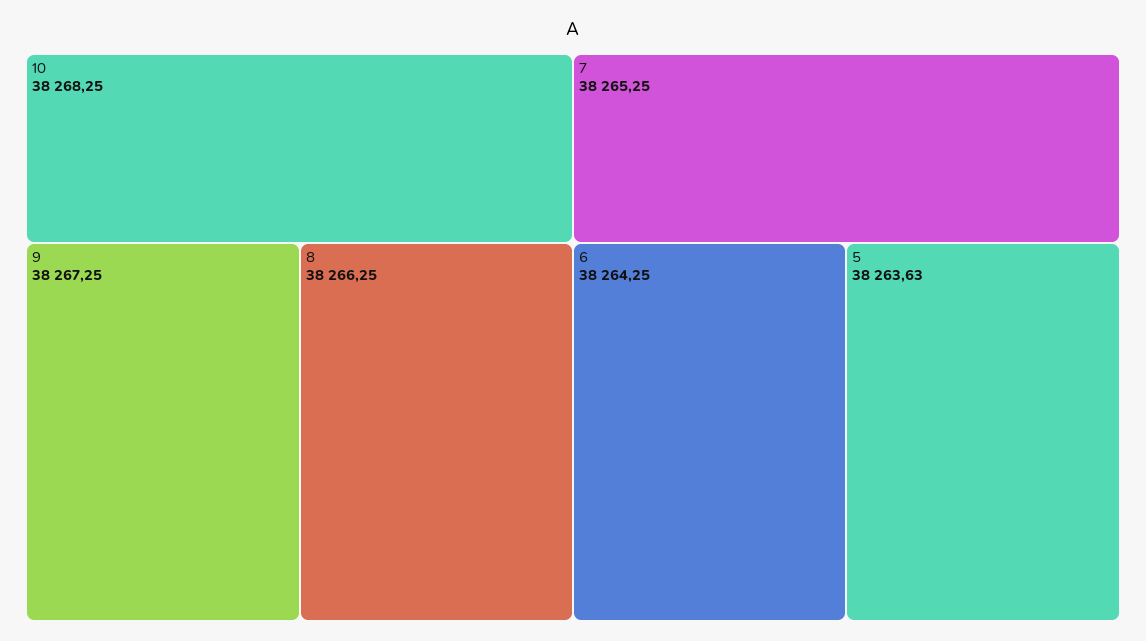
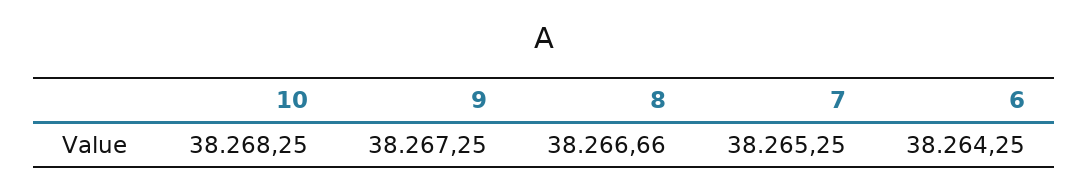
  {
    "10": 38268.25,
    "9": 38267.25,
-   "8": 38266.25,
+   "8": 38266.66,
    "7": 38265.25,
-   "6": 38264.25,
+   "6": 38264.25
-   "5": 38263.63
  }

